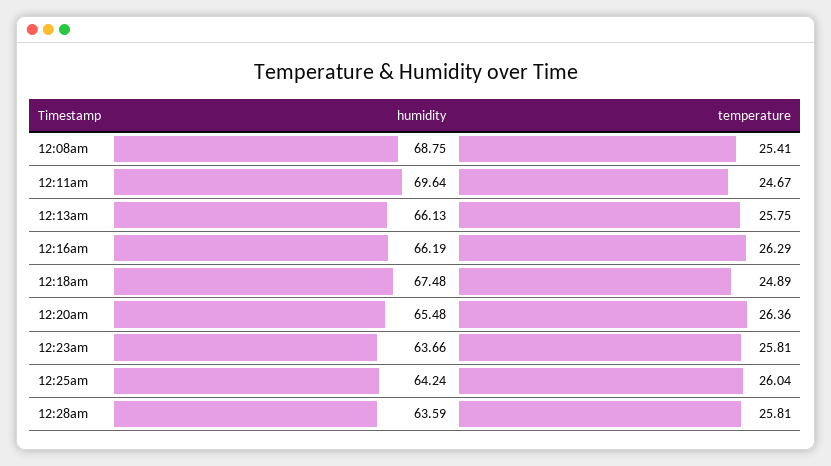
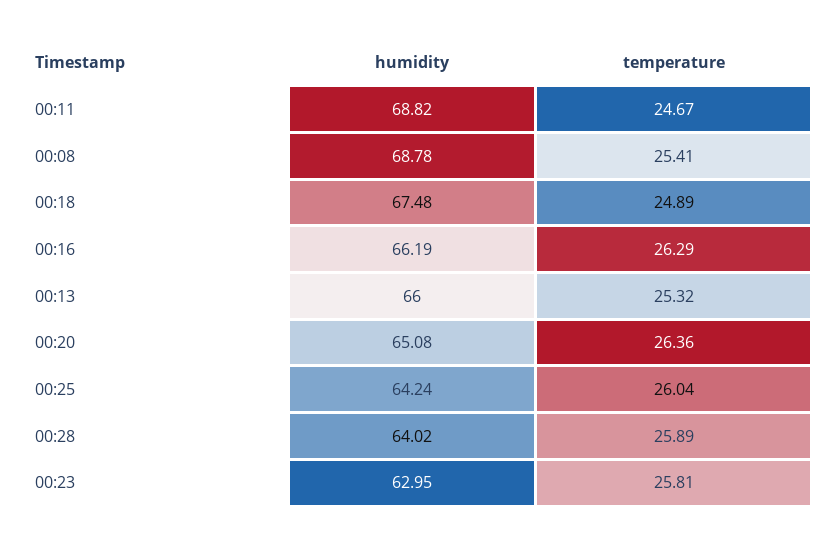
  {
    "humidity": {
-     "12:08am": 68.75,
+     "12:08am": 68.78,
-     "12:11am": 69.64,
+     "12:11am": 68.82,
-     "12:13am": 66.13,
+     "12:13am": 66,
      "12:16am": 66.19,
      "12:18am": 67.48,
-     "12:20am": 65.48,
+     "12:20am": 65.08,
-     "12:23am": 63.66,
+     "12:23am": 62.95,
      "12:25am": 64.24,
-     "12:28am": 63.59
+     "12:28am": 64.02
    },
    "temperature": {
      "12:08am": 25.41,
      "12:11am": 24.67,
-     "12:13am": 25.75,
+     "12:13am": 25.32,
      "12:16am": 26.29,
      "12:18am": 24.89,
      "12:20am": 26.36,
      "12:23am": 25.81,
      "12:25am": 26.04,
-     "12:28am": 25.81
+     "12:28am": 25.89
    }
  }

